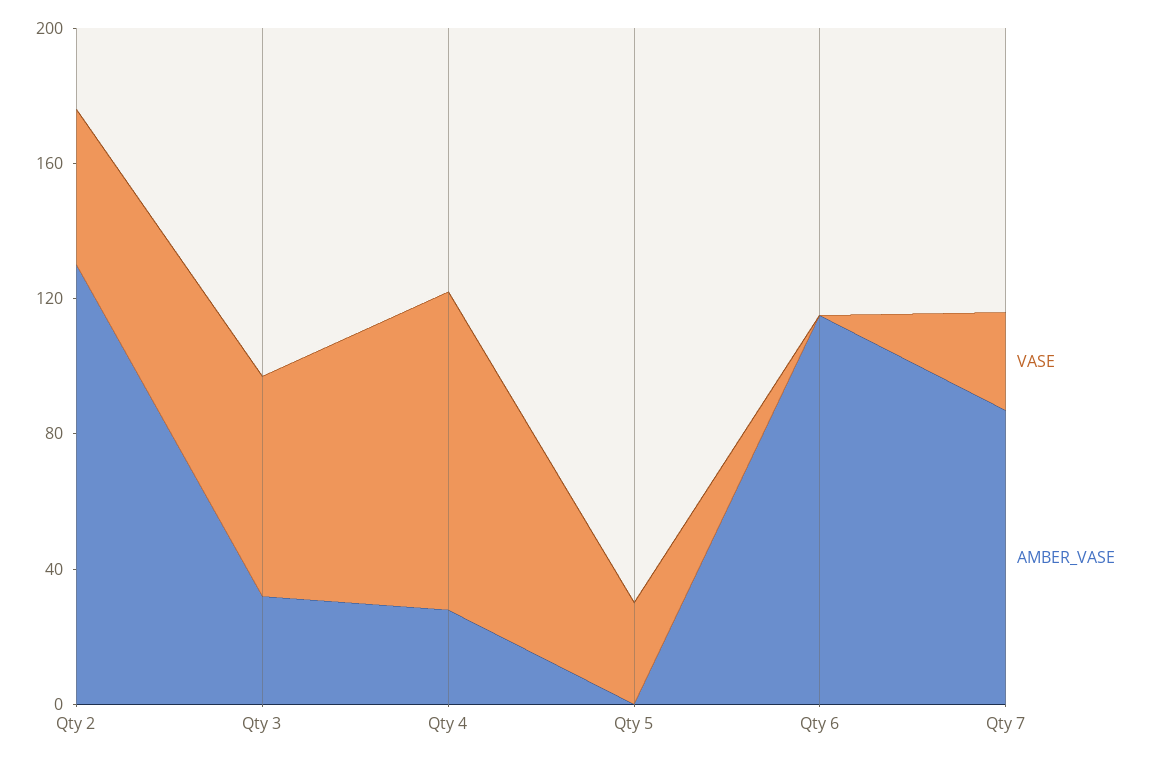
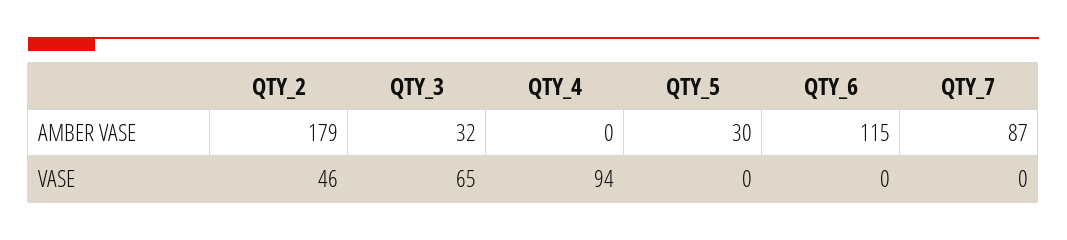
  {
    "VASE": {
      "Qty 2": 46,
      "Qty 3": 65,
      "Qty 4": 94,
-     "Qty 5": 30,
+     "Qty 5": 0,
      "Qty 6": 0,
-     "Qty 7": 30
+     "Qty 7": 0
    },
    "AMBER_VASE": {
-     "Qty 2": 130,
+     "Qty 2": 179,
      "Qty 3": 32,
-     "Qty 4": 30,
+     "Qty 4": 0,
-     "Qty 5": 0,
+     "Qty 5": 30,
      "Qty 6": 115,
      "Qty 7": 87
    }
  }

